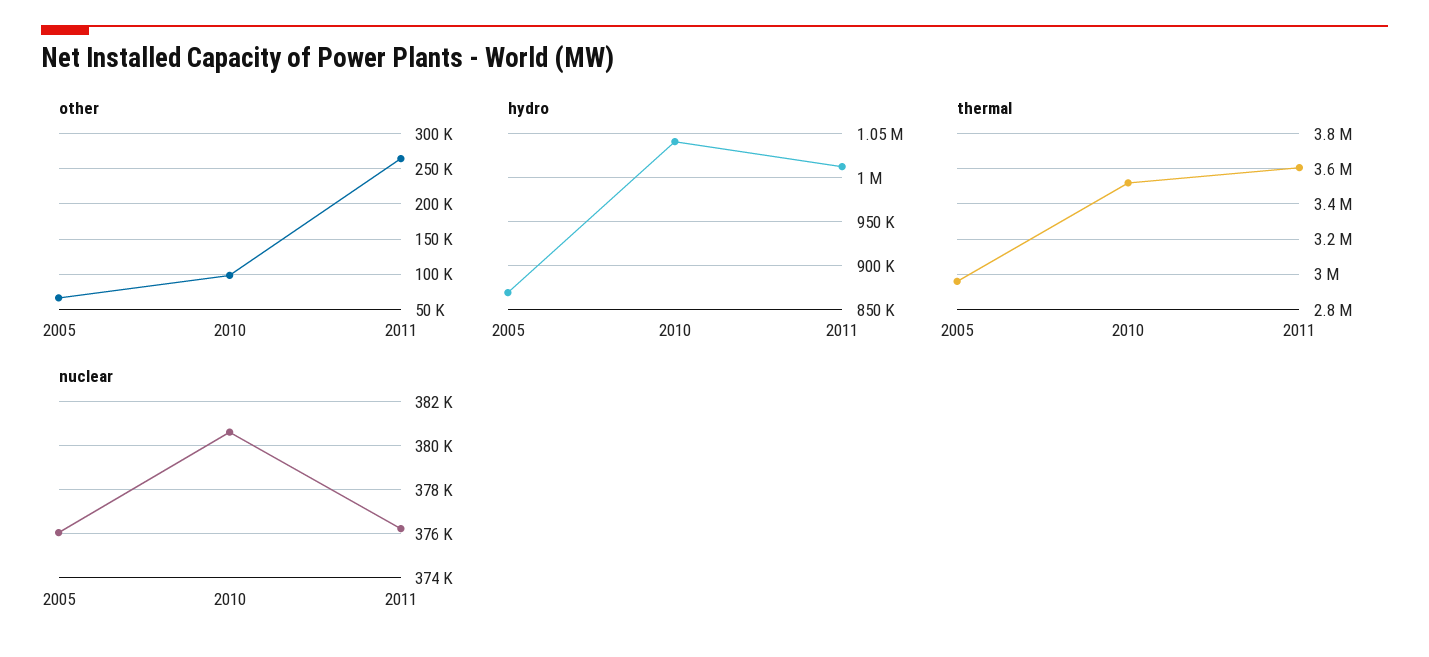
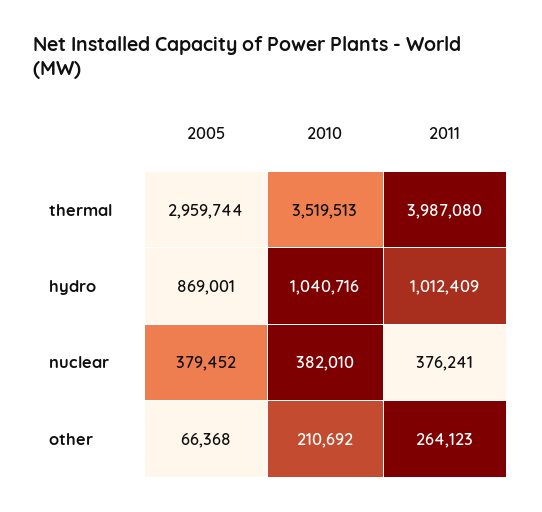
  {
    "other": {
      "2005": 66368,
-     "2010": 100000,
+     "2010": 210692,
      "2011": 264123
    },
    "hydro": {
      "2005": 869001,
      "2010": 1040716,
      "2011": 1012409
    },
    "thermal": {
      "2005": 2959744,
      "2010": 3519513,
-     "2011": 3600000
+     "2011": 3987080
    },
    "nuclear": {
-     "2005": 376000,
+     "2005": 379452,
-     "2010": 380500,
+     "2010": 382010,
      "2011": 376241
    }
  }

